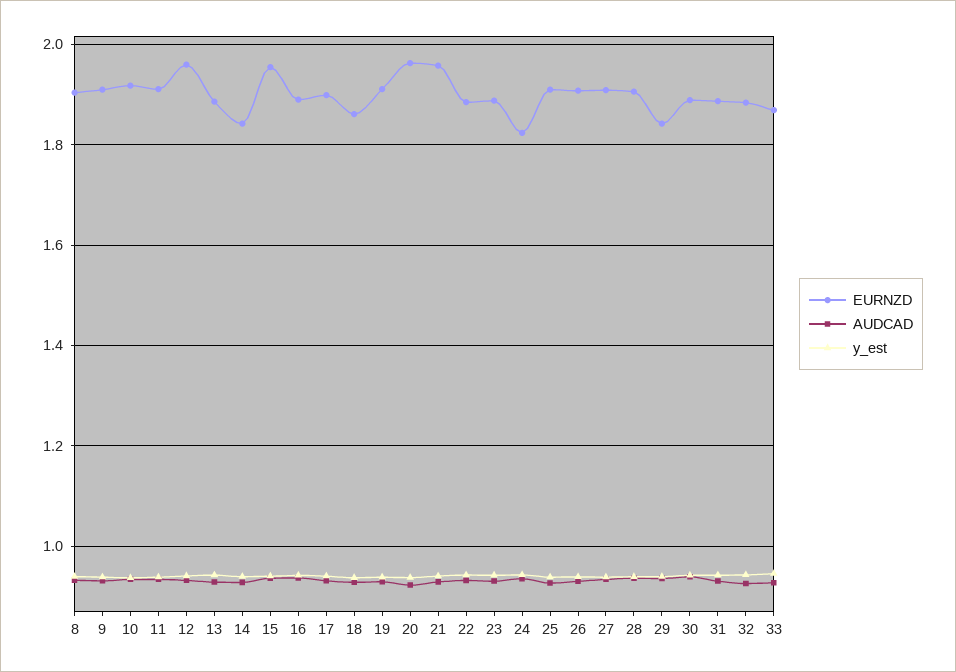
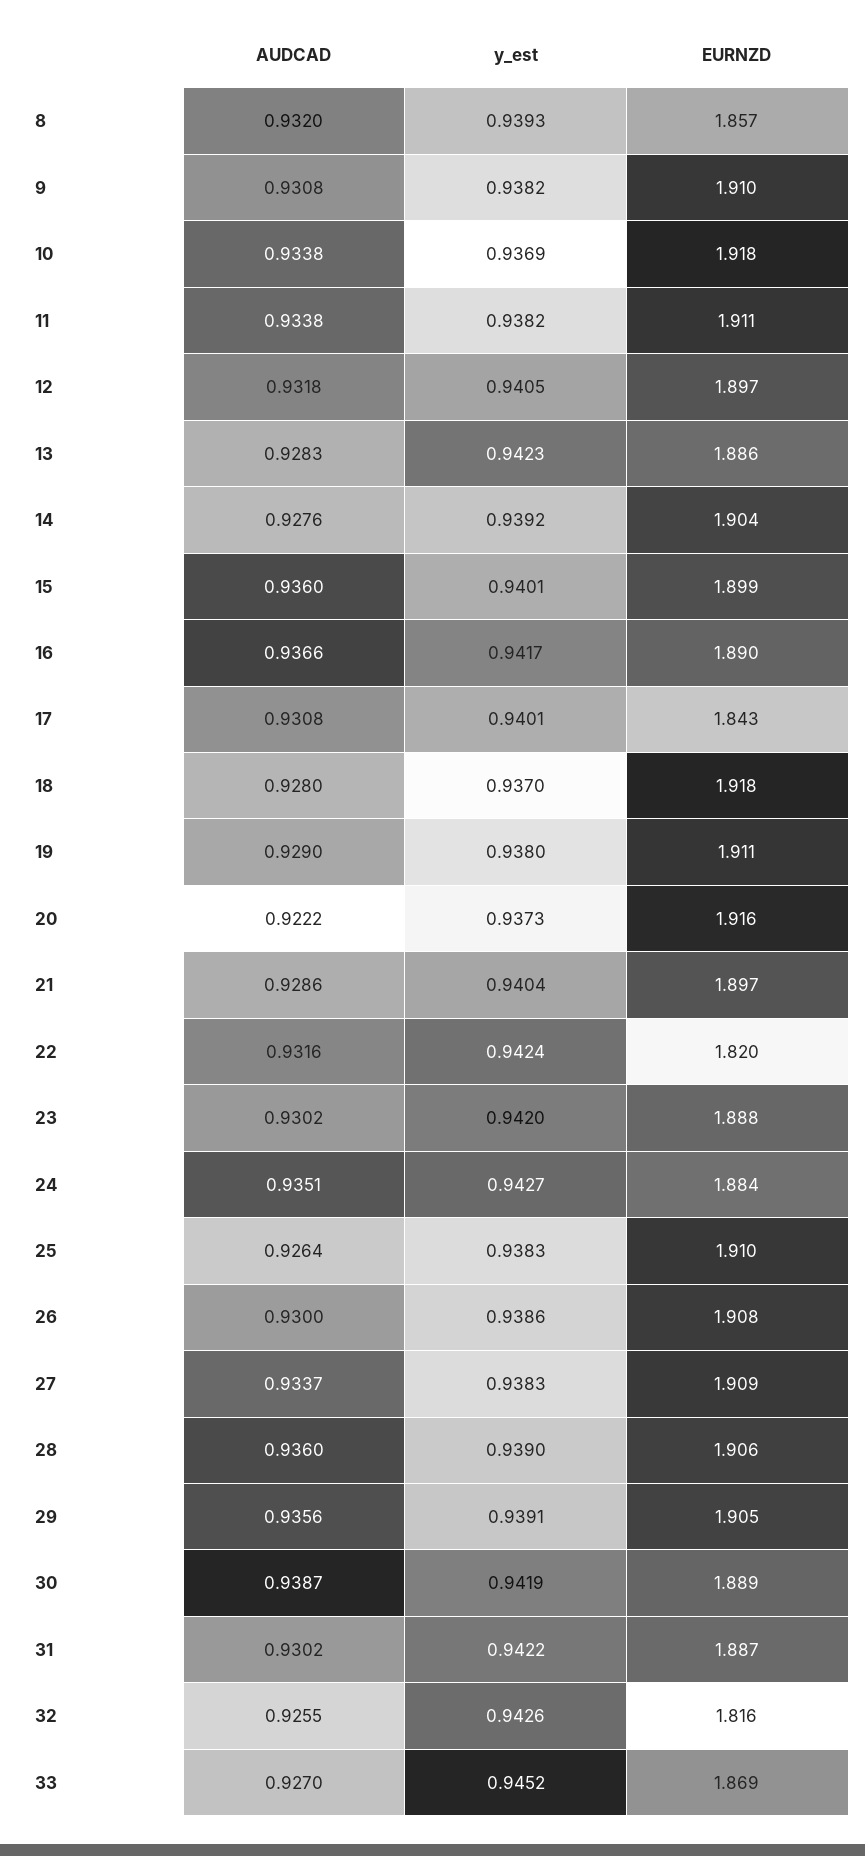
  {
    "EURNZD": {
-     "8": 1.9,
+     "8": 1.857,
      "9": 1.91,
      "10": 1.918,
      "11": 1.911,
-     "12": 1.96,
+     "12": 1.897,
      "13": 1.886,
-     "14": 1.84,
+     "14": 1.904,
-     "15": 1.96,
+     "15": 1.899,
      "16": 1.89,
-     "17": 1.9,
+     "17": 1.843,
-     "18": 1.86,
+     "18": 1.918,
      "19": 1.911,
-     "20": 1.96,
+     "20": 1.916,
-     "21": 1.96,
+     "21": 1.897,
-     "22": 1.88,
+     "22": 1.82,
      "23": 1.888,
-     "24": 1.82,
+     "24": 1.884,
      "25": 1.91,
      "26": 1.908,
      "27": 1.909,
      "28": 1.906,
-     "29": 1.84,
+     "29": 1.905,
      "30": 1.889,
      "31": 1.887,
-     "32": 1.88,
+     "32": 1.816,
      "33": 1.869
    },
    "AUDCAD": {
      "8": 0.932,
      "9": 0.9308,
      "10": 0.9338,
      "11": 0.9338,
      "12": 0.9318,
      "13": 0.9283,
      "14": 0.9276,
      "15": 0.936,
      "16": 0.9366,
      "17": 0.9308,
      "18": 0.928,
      "19": 0.929,
      "20": 0.9222,
      "21": 0.9286,
      "22": 0.9316,
      "23": 0.9302,
      "24": 0.9351,
      "25": 0.9264,
      "26": 0.93,
      "27": 0.9337,
      "28": 0.936,
      "29": 0.9356,
      "30": 0.9387,
      "31": 0.9302,
      "32": 0.9255,
      "33": 0.927
    },
    "y_est": {
      "8": 0.9393,
      "9": 0.9382,
      "10": 0.9369,
      "11": 0.9382,
      "12": 0.9405,
      "13": 0.9423,
      "14": 0.9392,
      "15": 0.9401,
      "16": 0.9417,
      "17": 0.9401,
      "18": 0.937,
      "19": 0.938,
      "20": 0.9373,
      "21": 0.9404,
      "22": 0.9424,
      "23": 0.942,
      "24": 0.9427,
      "25": 0.9383,
      "26": 0.9386,
      "27": 0.9383,
      "28": 0.939,
      "29": 0.9391,
      "30": 0.9419,
      "31": 0.9422,
      "32": 0.9426,
      "33": 0.9452
    }
  }

